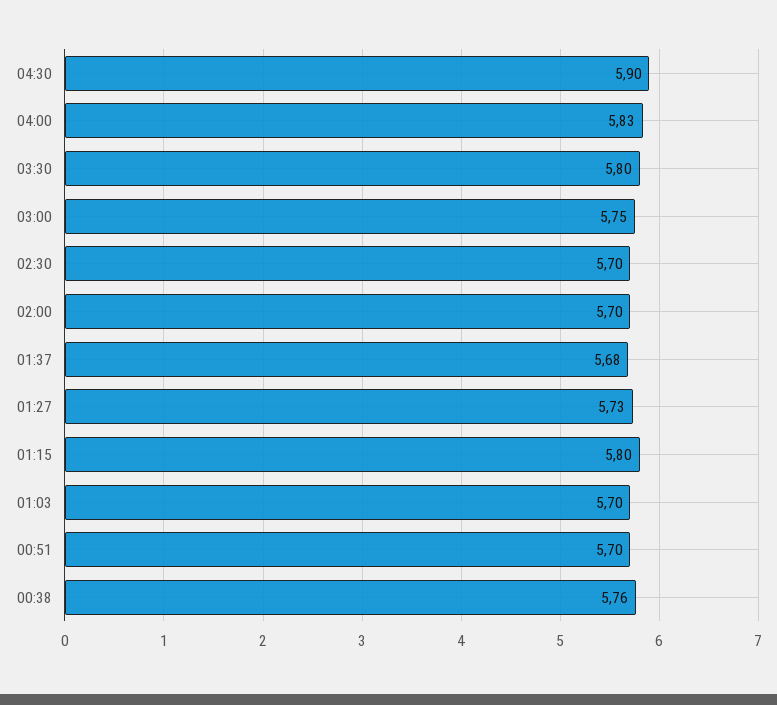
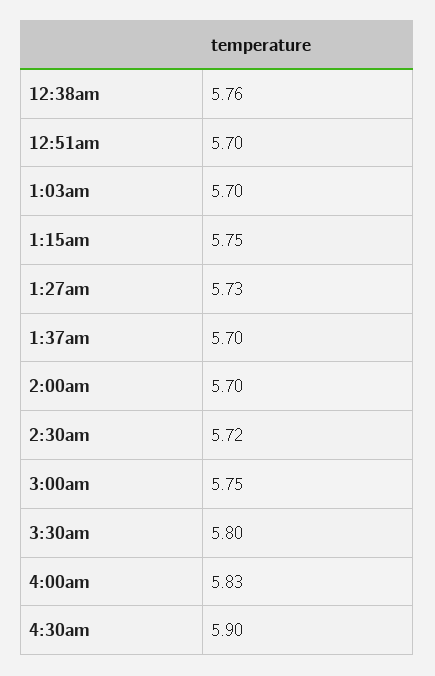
  {
    "04:30": 5.9,
    "04:00": 5.83,
    "03:30": 5.8,
    "03:00": 5.75,
-   "02:30": 5.7,
+   "02:30": 5.72,
    "02:00": 5.7,
-   "01:37": 5.68,
+   "01:37": 5.7,
    "01:27": 5.73,
-   "01:15": 5.8,
+   "01:15": 5.75,
    "01:03": 5.7,
    "00:51": 5.7,
    "00:38": 5.76
  }

